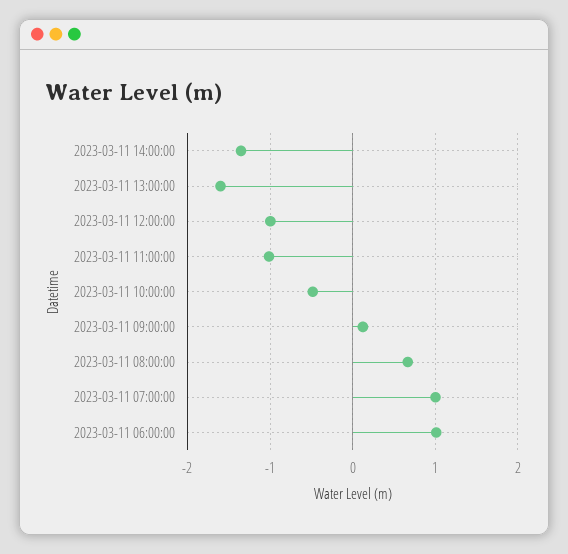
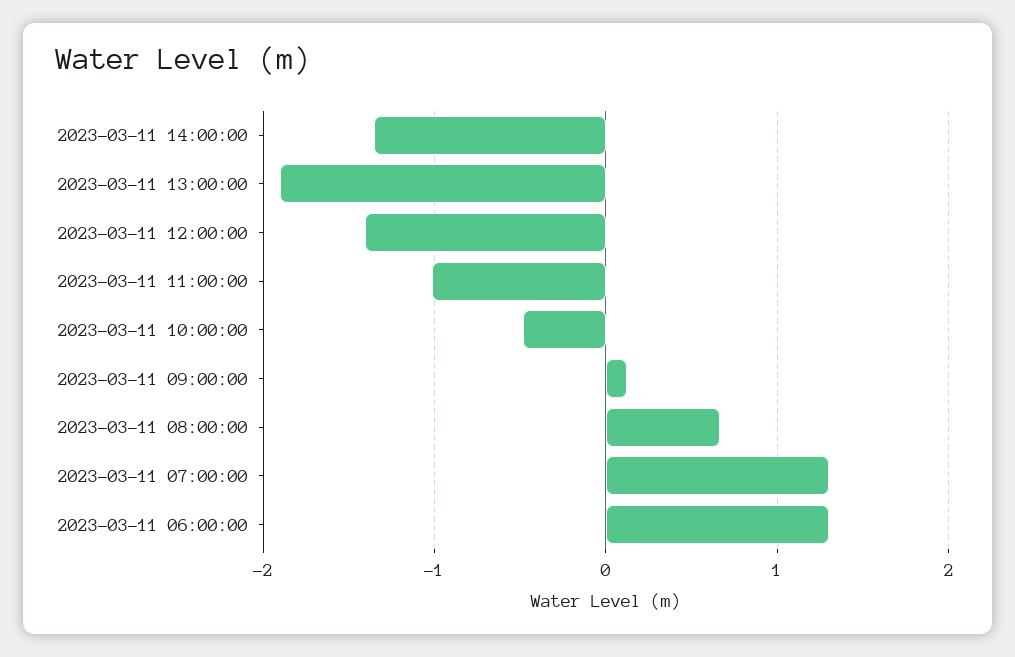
  {
    "2023-03-11 14:00:00": -1.4,
-   "2023-03-11 13:00:00": -1.6,
+   "2023-03-11 13:00:00": -1.9,
-   "2023-03-11 12:00:00": -1,
+   "2023-03-11 12:00:00": -1.4,
    "2023-03-11 11:00:00": -1,
    "2023-03-11 10:00:00": -0.5,
    "2023-03-11 09:00:00": 0.1,
    "2023-03-11 08:00:00": 0.7,
-   "2023-03-11 07:00:00": 1,
+   "2023-03-11 07:00:00": 1.3,
-   "2023-03-11 06:00:00": 1
+   "2023-03-11 06:00:00": 1.3
  }

